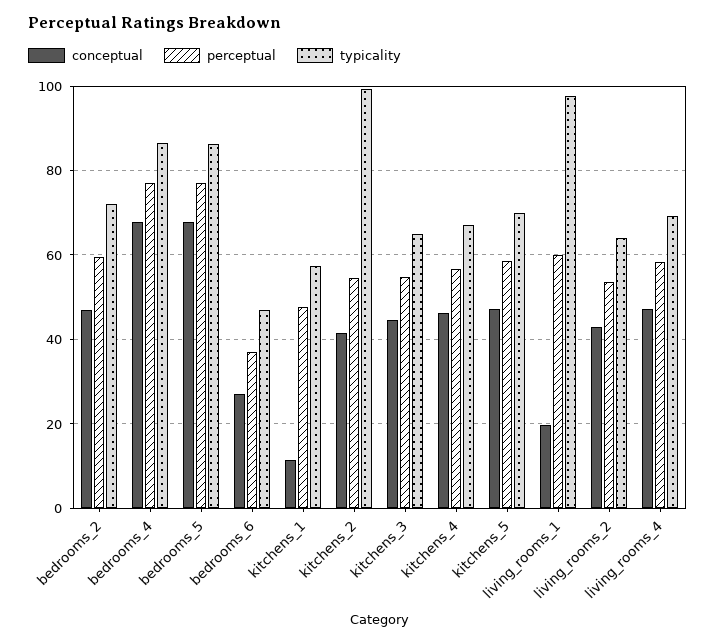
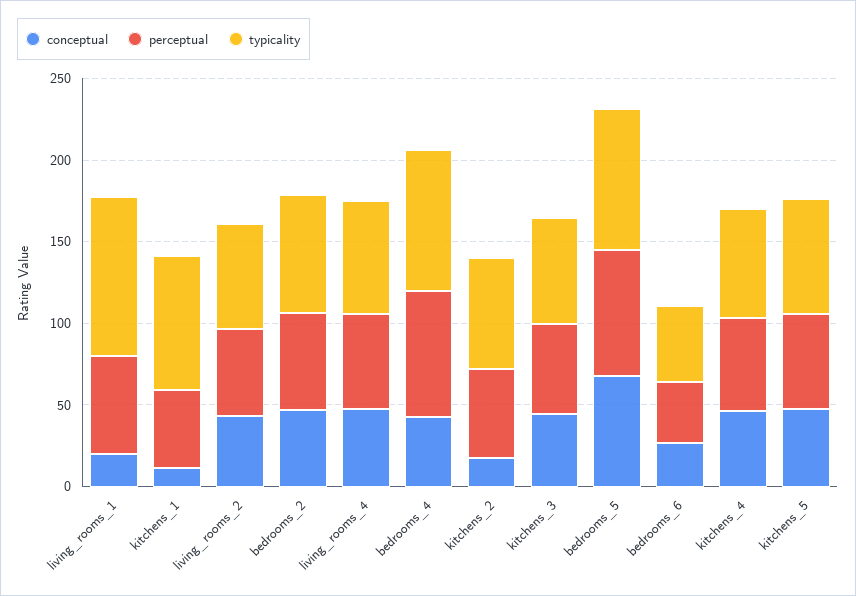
  {
    "conceptual": {
      "bedrooms_2": 46,
-     "bedrooms_4": 68,
+     "bedrooms_4": 40,
      "bedrooms_5": 68,
      "bedrooms_6": 28,
      "kitchens_1": 12,
-     "kitchens_2": 42,
+     "kitchens_2": 20,
      "kitchens_3": 44,
      "kitchens_4": 46,
      "kitchens_5": 48,
      "living_rooms_1": 20,
      "living_rooms_2": 44,
      "living_rooms_4": 48
    },
    "perceptual": {
      "bedrooms_2": 60,
      "bedrooms_4": 78,
      "bedrooms_5": 78,
      "bedrooms_6": 36,
      "kitchens_1": 48,
      "kitchens_2": 54,
      "kitchens_3": 54,
      "kitchens_4": 56,
      "kitchens_5": 58,
      "living_rooms_1": 60,
      "living_rooms_2": 54,
      "living_rooms_4": 58
    },
    "typicality": {
      "bedrooms_2": 72,
      "bedrooms_4": 86,
      "bedrooms_5": 86,
      "bedrooms_6": 46,
-     "kitchens_1": 58,
+     "kitchens_1": 80,
-     "kitchens_2": 100,
+     "kitchens_2": 70,
      "kitchens_3": 66,
      "kitchens_4": 68,
      "kitchens_5": 70,
      "living_rooms_1": 98,
      "living_rooms_2": 64,
      "living_rooms_4": 70
    }
  }

